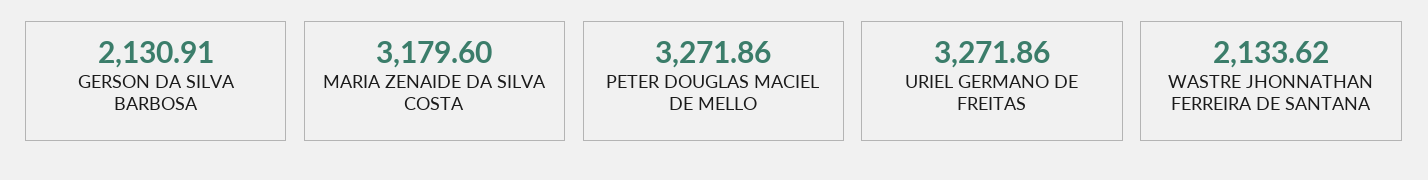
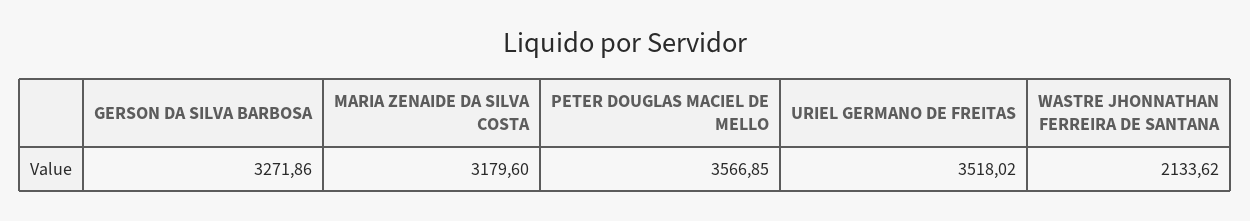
  {
-   "GERSON DA SILVA BARBOSA": 2130.91,
+   "GERSON DA SILVA BARBOSA": 3271.86,
    "MARIA ZENAIDE DA SILVA COSTA": 3179.6,
-   "PETER DOUGLAS MACIEL DE MELLO": 3271.86,
+   "PETER DOUGLAS MACIEL DE MELLO": 3566.85,
-   "URIEL GERMANO DE FREITAS": 3271.86,
+   "URIEL GERMANO DE FREITAS": 3518.02,
    "WASTRE JHONNATHAN FERREIRA DE SANTANA": 2133.62
  }

